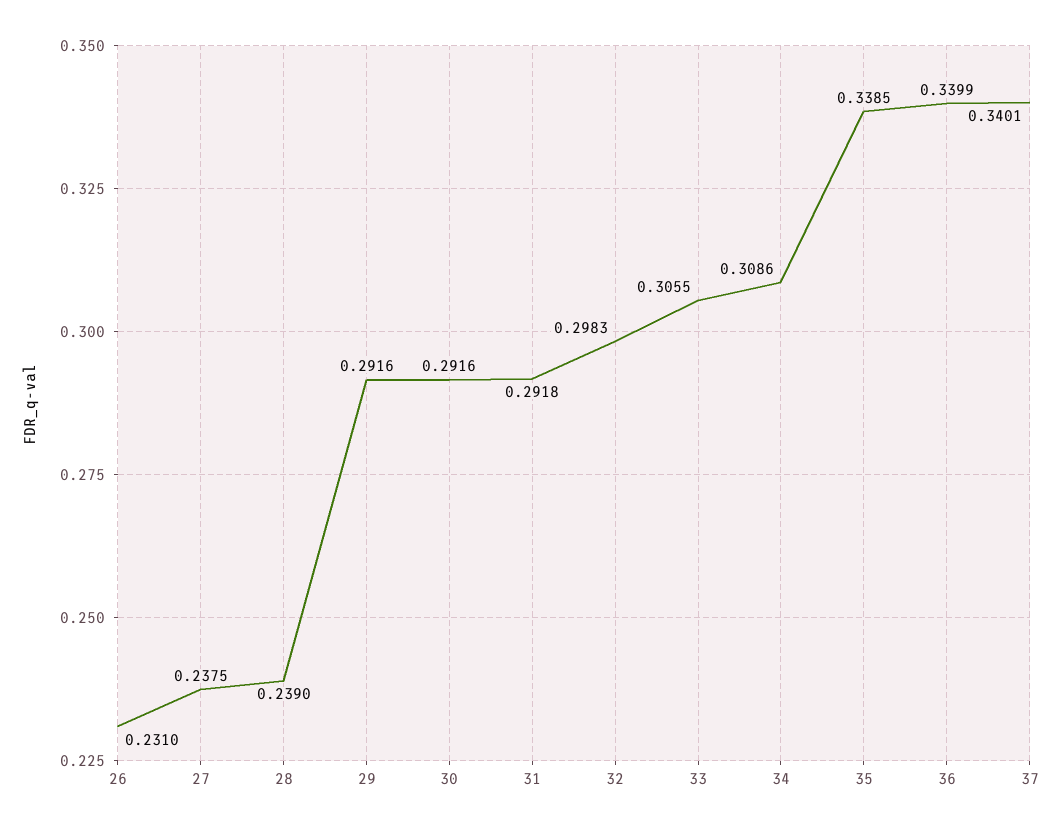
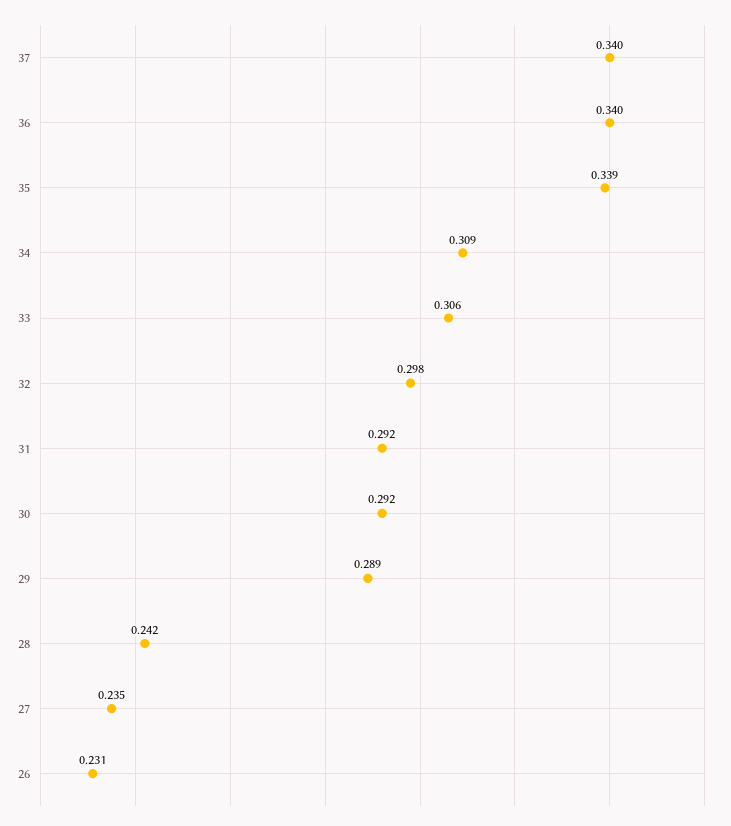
  {
    "26": 0.231,
-   "27": 0.2375,
+   "27": 0.235,
-   "28": 0.239,
+   "28": 0.242,
-   "29": 0.2916,
+   "29": 0.289,
    "30": 0.2916,
    "31": 0.2918,
    "32": 0.2983,
    "33": 0.3055,
    "34": 0.3086,
    "35": 0.3385,
    "36": 0.3399,
    "37": 0.3401
  }

